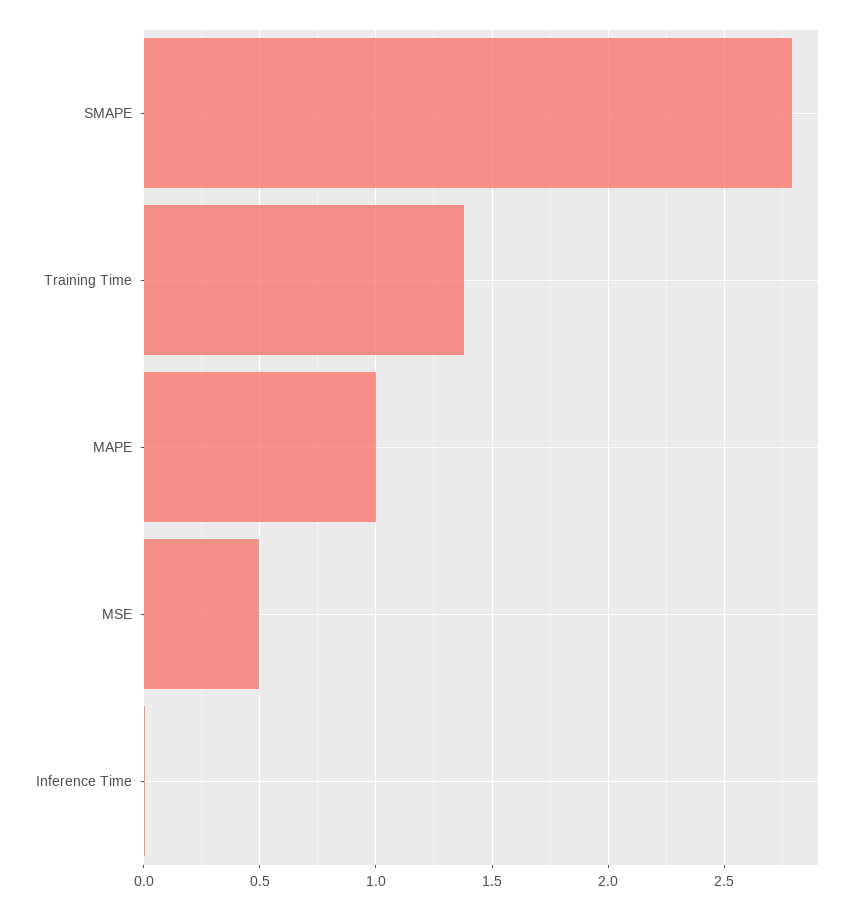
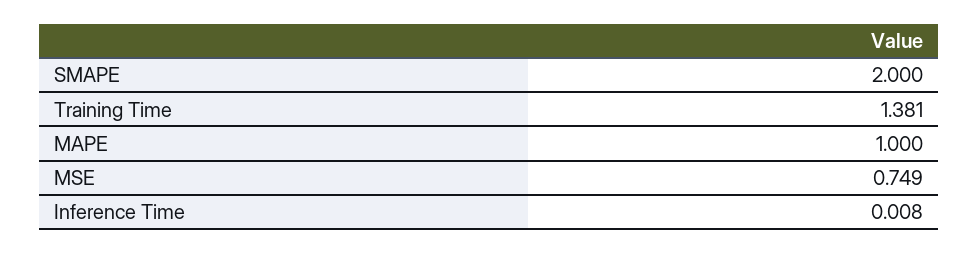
  {
-   "SMAPE": 2.8,
+   "SMAPE": 2,
    "Training Time": 1.381,
    "MAPE": 1,
-   "MSE": 0.5,
+   "MSE": 0.749,
    "Inference Time": 0.008
  }

